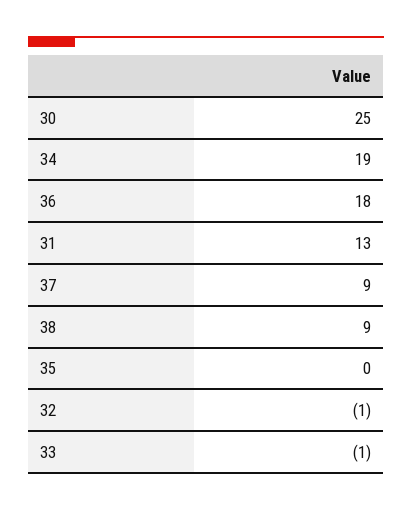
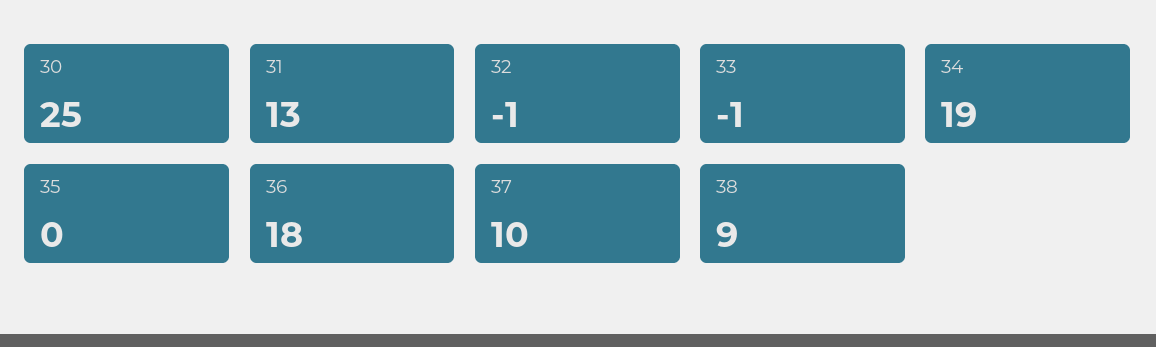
  {
    "30": 25,
    "34": 19,
    "36": 18,
    "31": 13,
-   "37": 9,
+   "37": 10,
    "38": 9,
    "35": 0,
    "32": -1,
    "33": -1
  }

